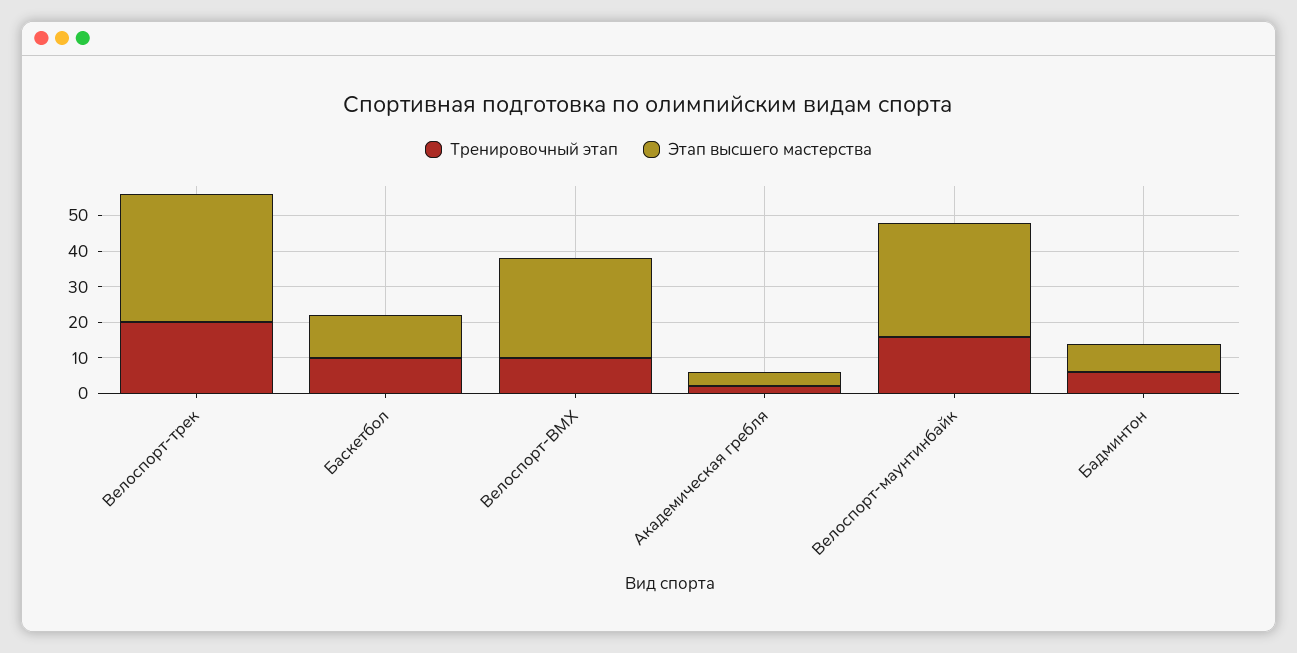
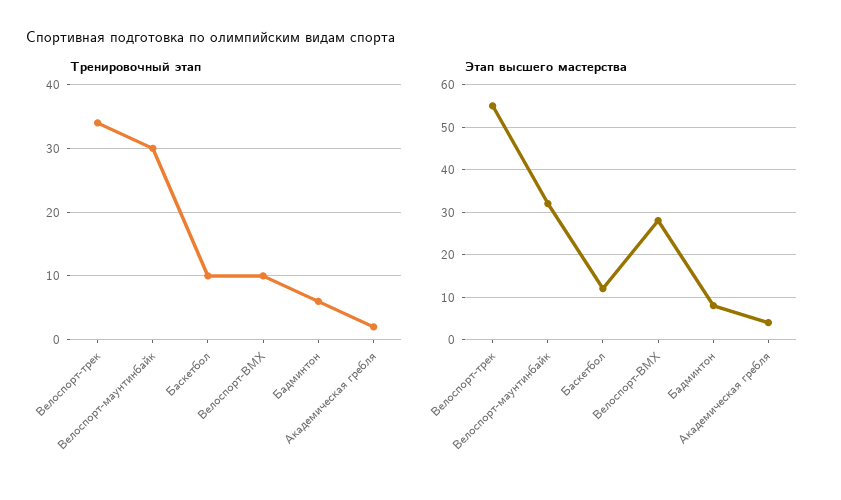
  {
    "Тренировочный этап": {
-     "Велоспорт-трек": 20,
+     "Велоспорт-трек": 34,
      "Баскетбол": 10,
      "Велоспорт-ВМХ": 10,
      "Академическая гребля": 2,
-     "Велоспорт-маунтинбайк": 15,
+     "Велоспорт-маунтинбайк": 30,
      "Бадминтон": 6
    },
    "Этап высшего мастерства": {
-     "Велоспорт-трек": 35,
+     "Велоспорт-трек": 55,
      "Баскетбол": 10,
      "Велоспорт-ВМХ": 30,
      "Академическая гребля": 5,
      "Велоспорт-маунтинбайк": 30,
      "Бадминтон": 10
    }
  }

